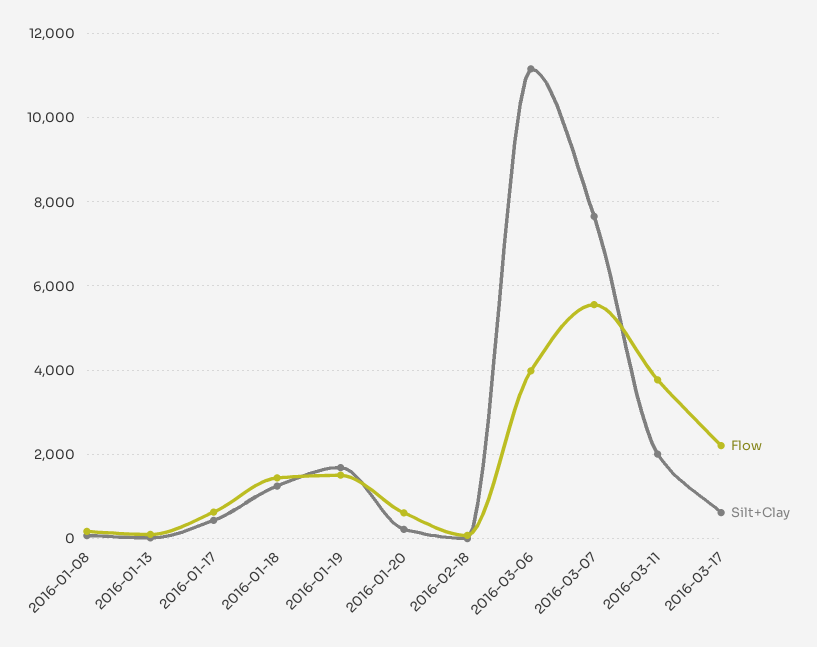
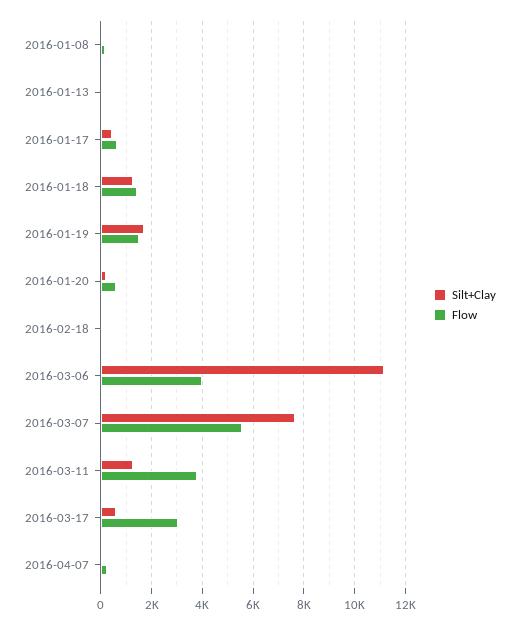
  {
    "Flow": {
      "2016-01-08": 200,
      "2016-01-13": 200,
      "2016-01-17": 600,
      "2016-01-18": 1400,
      "2016-01-19": 1600,
      "2016-01-20": 600,
      "2016-02-18": 0,
      "2016-03-06": 4000,
      "2016-03-07": 5600,
      "2016-03-11": 3800,
-     "2016-03-17": 2200
+     "2016-03-17": 3000,
+     "2016-04-07": 250
    },
    "Silt+Clay": {
      "2016-01-08": 0,
      "2016-01-13": 0,
      "2016-01-17": 400,
      "2016-01-18": 1200,
      "2016-01-19": 1600,
      "2016-01-20": 200,
      "2016-02-18": 0,
      "2016-03-06": 11200,
      "2016-03-07": 7600,
-     "2016-03-11": 2000,
+     "2016-03-11": 1250,
-     "2016-03-17": 600
+     "2016-03-17": 600,
+     "2016-04-07": 0
    }
  }

